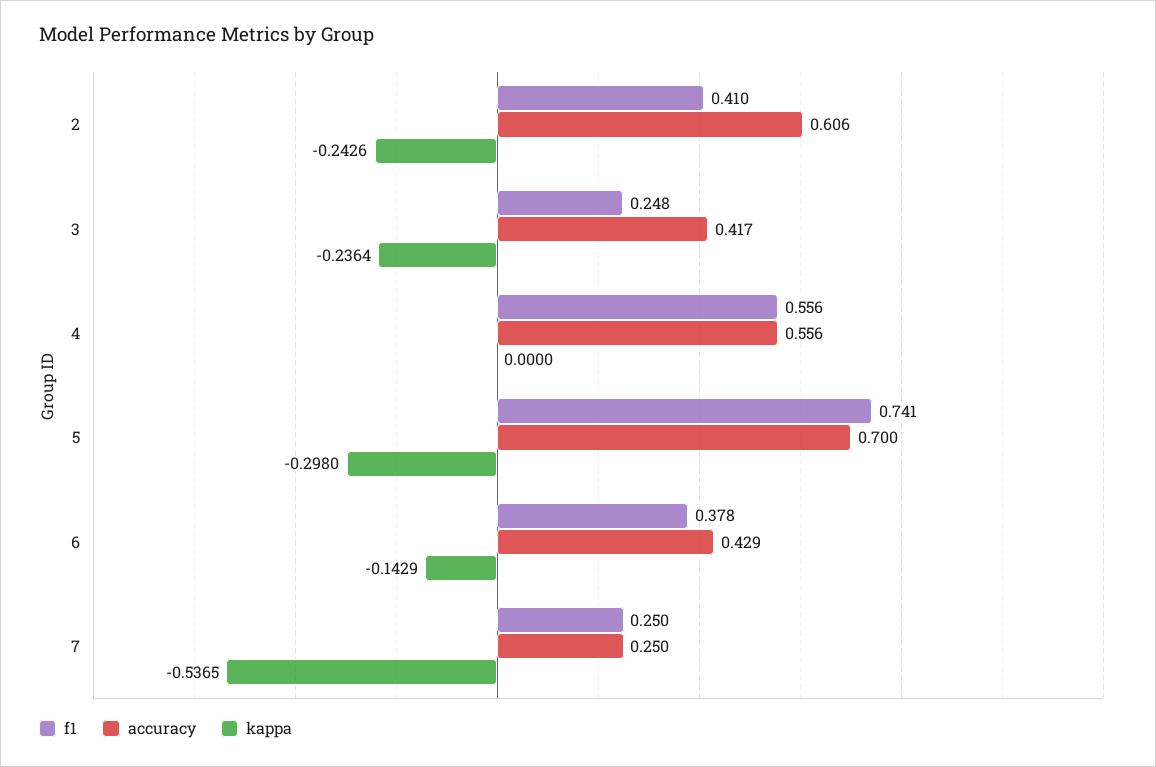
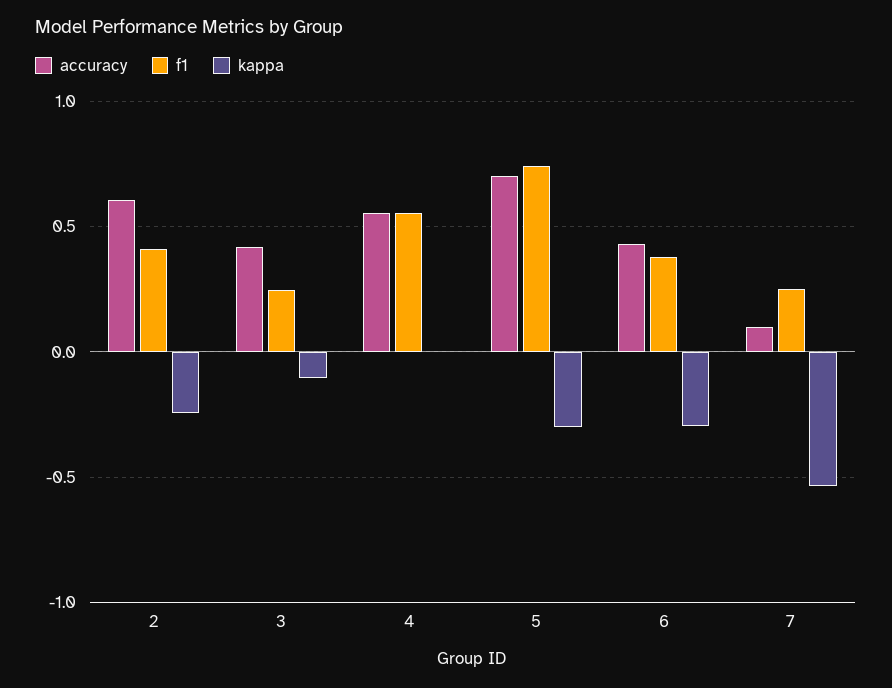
  {
    "f1": {
      "2": 0.41,
      "3": 0.248,
      "4": 0.556,
      "5": 0.741,
      "6": 0.378,
      "7": 0.25
    },
    "accuracy": {
      "2": 0.606,
      "3": 0.417,
      "4": 0.556,
      "5": 0.7,
      "6": 0.429,
-     "7": 0.25
+     "7": 0.1
    },
    "kappa": {
      "2": -0.2426,
-     "3": -0.2364,
+     "3": -0.1,
      "4": 0,
      "5": -0.298,
-     "6": -0.1429,
+     "6": -0.3,
      "7": -0.5365
    }
  }

